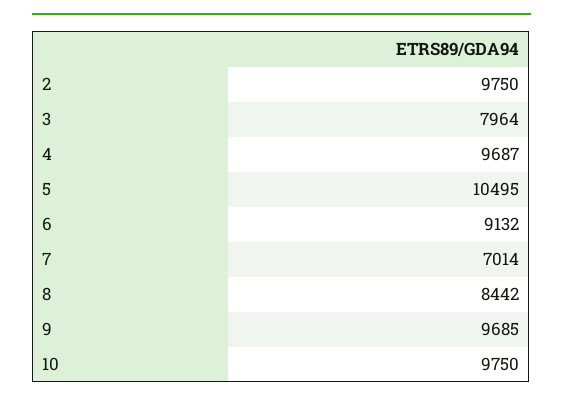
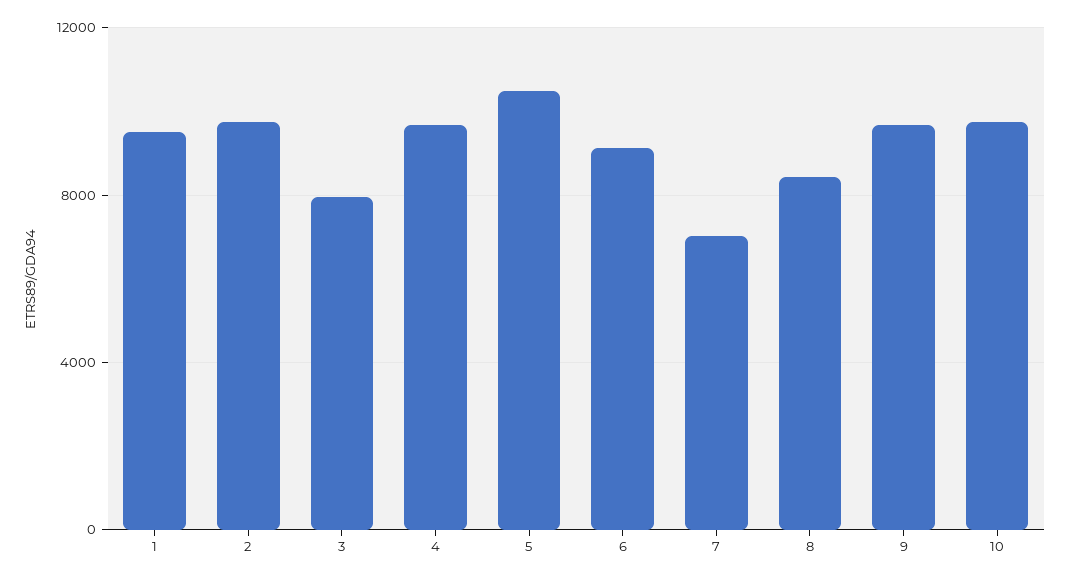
  {
    "2": 9750,
    "3": 7964,
    "4": 9687,
    "5": 10495,
    "6": 9132,
    "7": 7014,
    "8": 8442,
    "9": 9685,
-   "10": 9750
+   "10": 9750,
+   "1": 9500
  }

